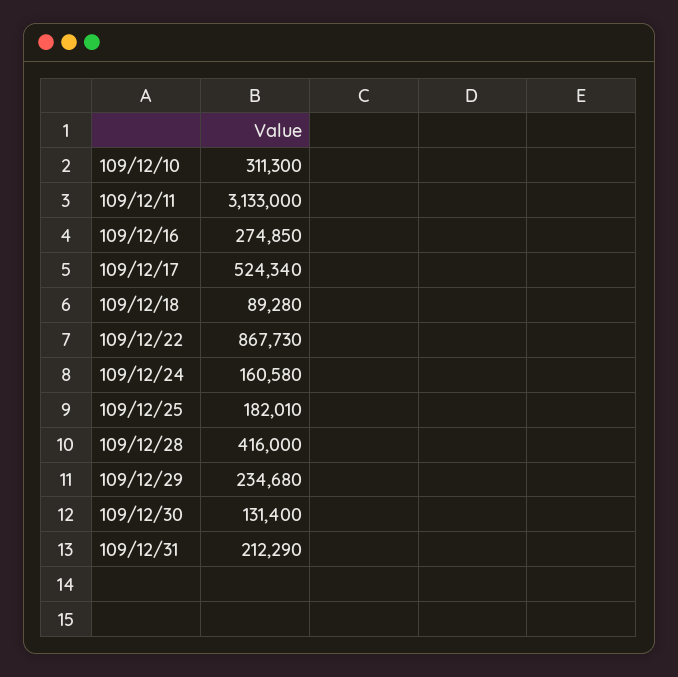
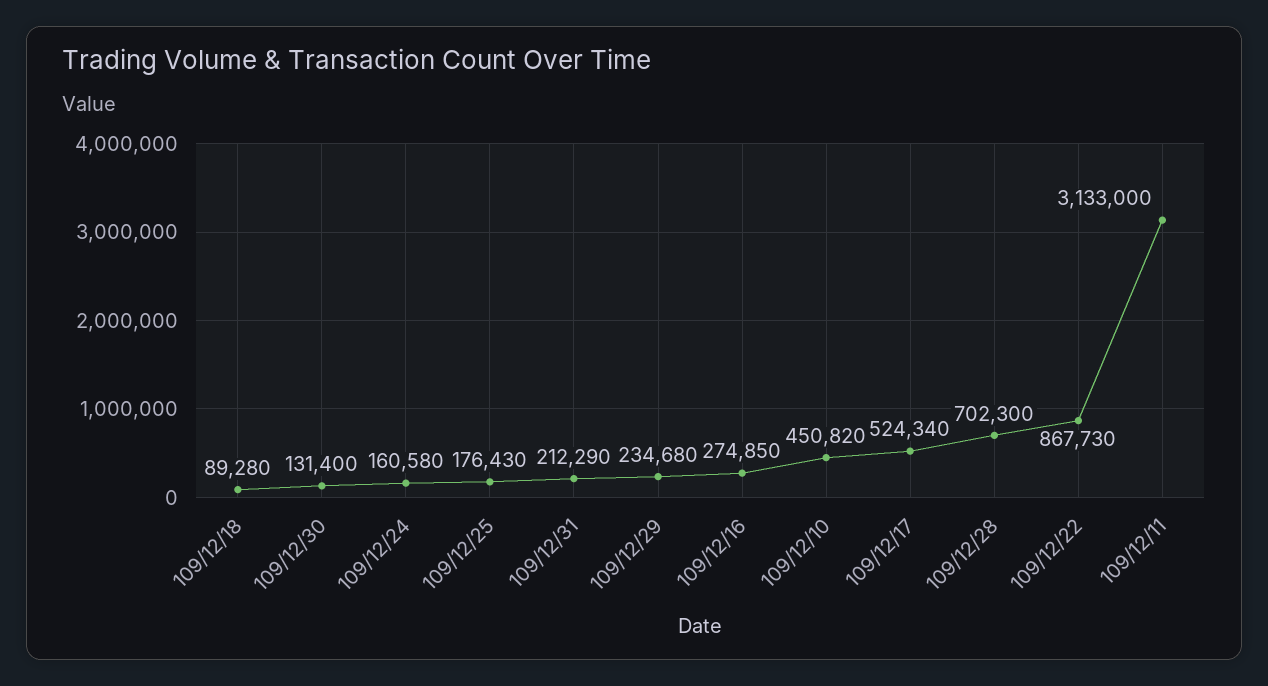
  {
-   "109/12/10": 311300,
+   "109/12/10": 450820,
    "109/12/11": 3133000,
    "109/12/16": 274850,
    "109/12/17": 524340,
    "109/12/18": 89280,
    "109/12/22": 867730,
    "109/12/24": 160580,
-   "109/12/25": 182010,
+   "109/12/25": 176430,
-   "109/12/28": 416000,
+   "109/12/28": 702300,
    "109/12/29": 234680,
    "109/12/30": 131400,
    "109/12/31": 212290
  }

